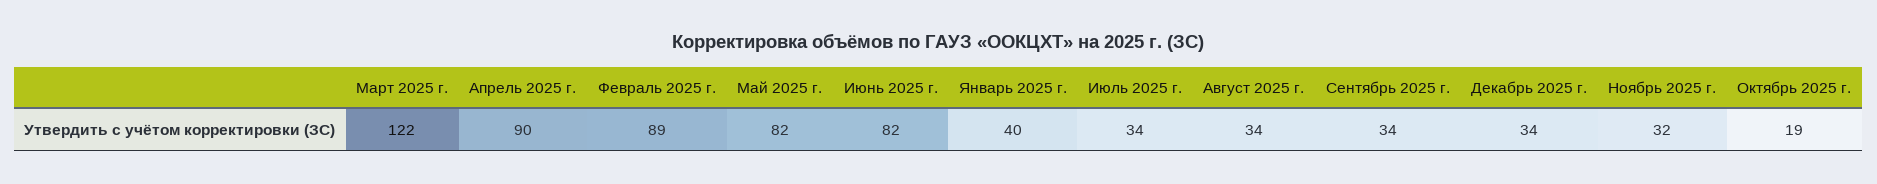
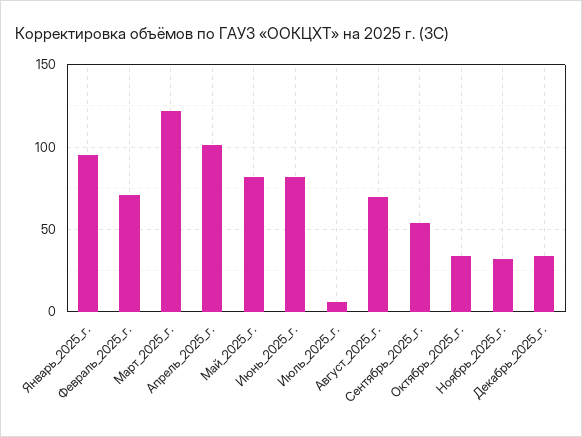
  {
    "Март 2025 г.": 122,
-   "Апрель 2025 г.": 90,
+   "Апрель 2025 г.": 100,
-   "Февраль 2025 г.": 89,
+   "Февраль 2025 г.": 70,
    "Май 2025 г.": 82,
    "Июнь 2025 г.": 82,
-   "Январь 2025 г.": 40,
+   "Январь 2025 г.": 95,
-   "Июль 2025 г.": 34,
+   "Июль 2025 г.": 5,
-   "Август 2025 г.": 34,
+   "Август 2025 г.": 70,
-   "Сентябрь 2025 г.": 34,
+   "Сентябрь 2025 г.": 55,
    "Декабрь 2025 г.": 34,
    "Ноябрь 2025 г.": 32,
-   "Октябрь 2025 г.": 19
+   "Октябрь 2025 г.": 35
  }

